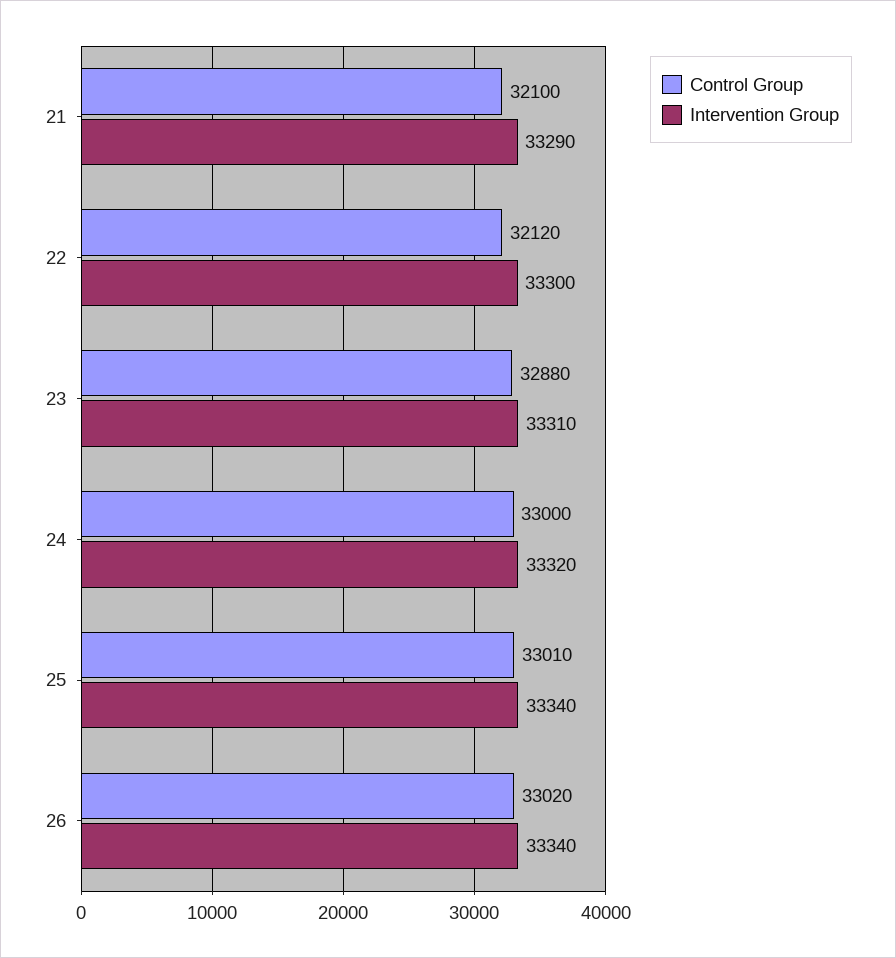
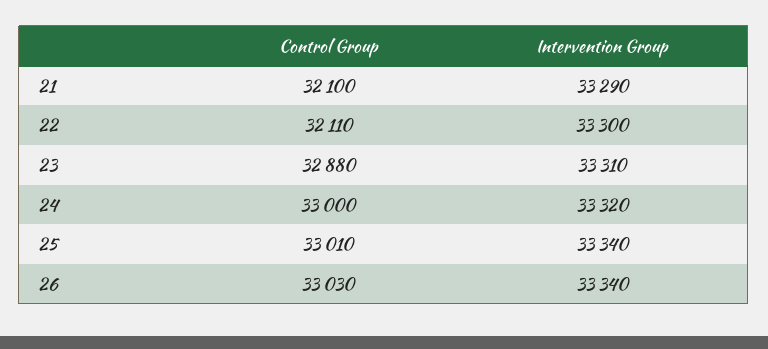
  {
    "Control Group": {
      "21": 32100,
-     "22": 32120,
+     "22": 32110,
      "23": 32880,
      "24": 33000,
      "25": 33010,
-     "26": 33020
+     "26": 33030
    },
    "Intervention Group": {
      "21": 33290,
      "22": 33300,
      "23": 33310,
      "24": 33320,
      "25": 33340,
      "26": 33340
    }
  }

